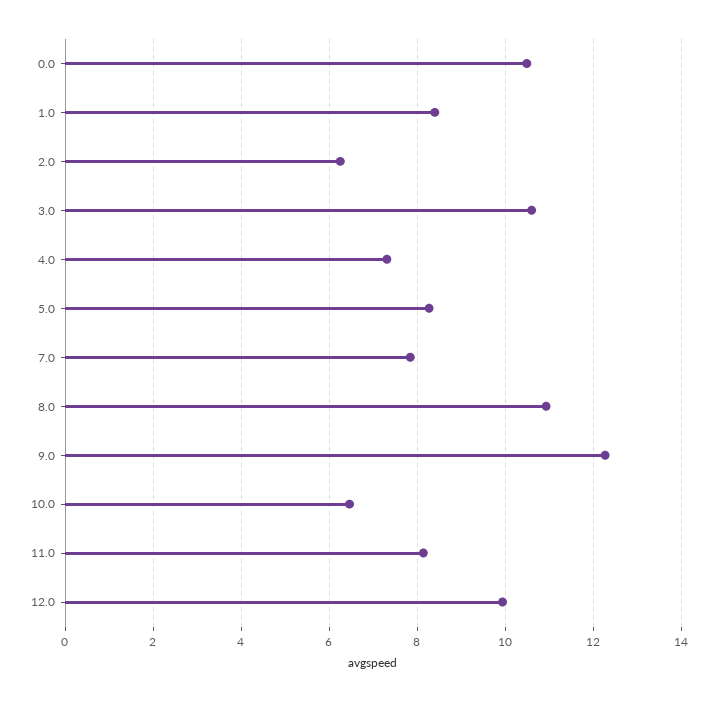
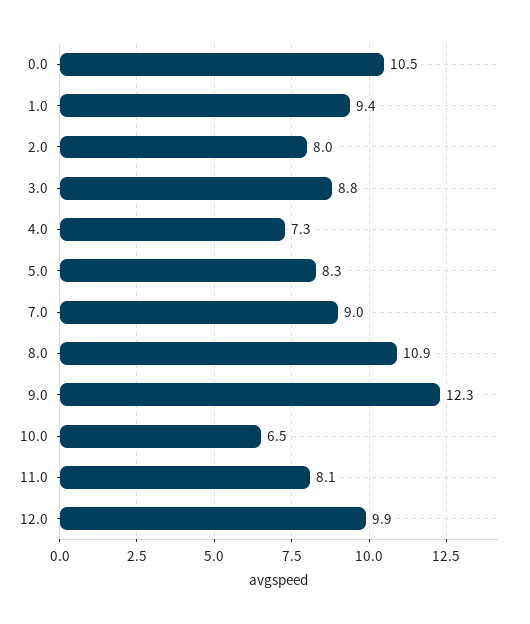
  {
    "0.0": 10.5,
-   "1.0": 8.4,
+   "1.0": 9.4,
-   "2.0": 6.2,
+   "2.0": 8,
-   "3.0": 10.6,
+   "3.0": 8.8,
    "4.0": 7.3,
    "5.0": 8.3,
-   "7.0": 7.8,
+   "7.0": 9,
    "8.0": 10.9,
    "9.0": 12.3,
    "10.0": 6.5,
    "11.0": 8.1,
    "12.0": 9.9
  }

